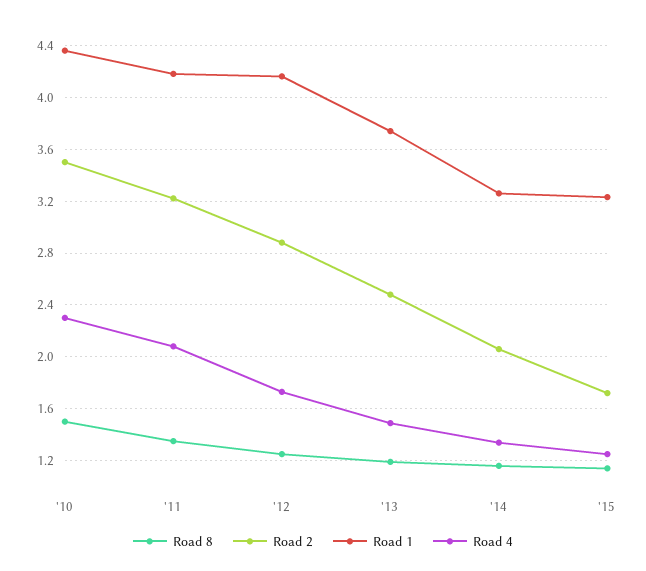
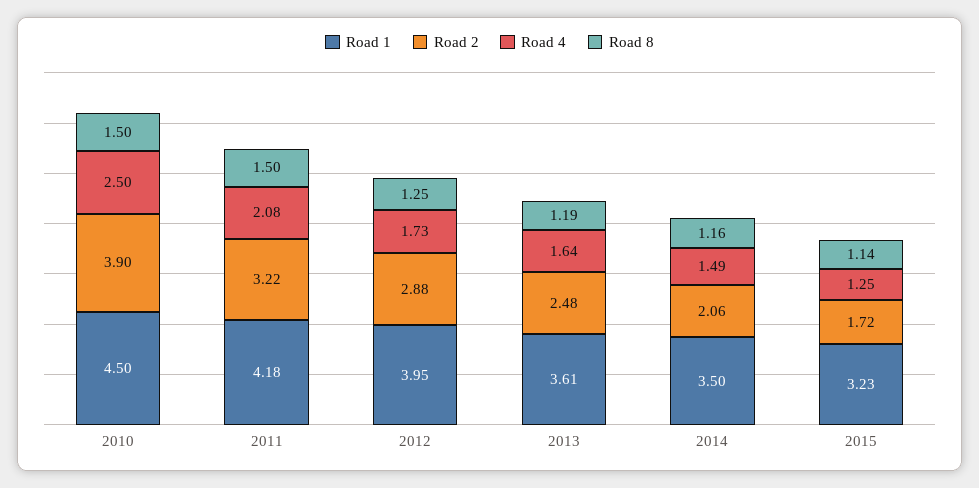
  {
    "Road 8": {
      "'10": 1.5,
-     "'11": 1.35,
+     "'11": 1.5,
      "'12": 1.25,
      "'13": 1.19,
      "'14": 1.16,
      "'15": 1.14
    },
    "Road 2": {
-     "'10": 3.5,
+     "'10": 3.9,
      "'11": 3.22,
      "'12": 2.88,
      "'13": 2.48,
      "'14": 2.06,
      "'15": 1.72
    },
    "Road 1": {
-     "'10": 4.35,
+     "'10": 4.5,
      "'11": 4.18,
-     "'12": 4.15,
+     "'12": 3.95,
-     "'13": 3.75,
+     "'13": 3.61,
-     "'14": 3.25,
+     "'14": 3.5,
      "'15": 3.23
    },
    "Road 4": {
-     "'10": 2.3,
+     "'10": 2.5,
      "'11": 2.08,
      "'12": 1.73,
-     "'13": 1.5,
+     "'13": 1.64,
-     "'14": 1.35,
+     "'14": 1.49,
      "'15": 1.25
    }
  }

